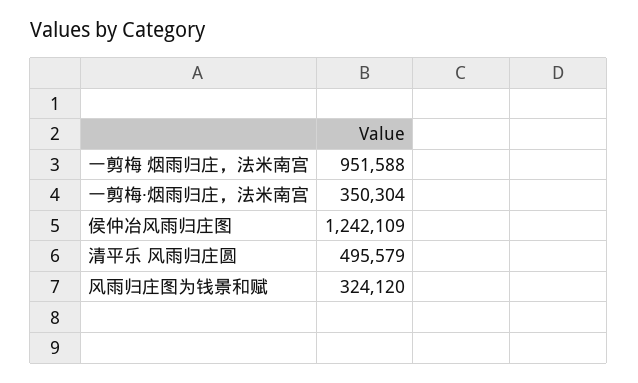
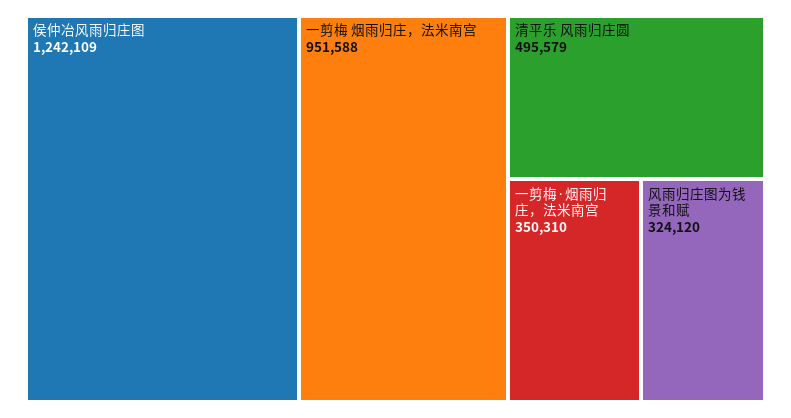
  {
    "一剪梅 烟雨归庄，法米南宫": 951588,
-   "一剪梅·烟雨归庄，法米南宫": 350304,
+   "一剪梅·烟雨归庄，法米南宫": 350310,
    "侯仲冶风雨归庄图": 1242109,
    "清平乐 风雨归庄圆": 495579,
    "风雨归庄图为钱景和赋": 324120
  }

